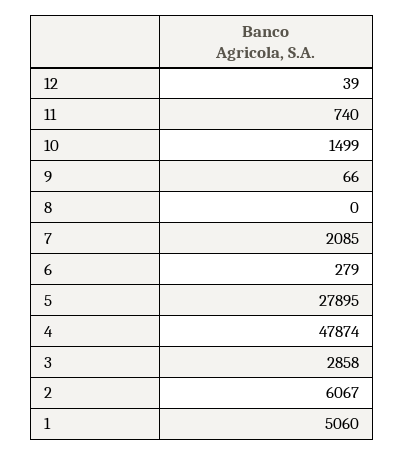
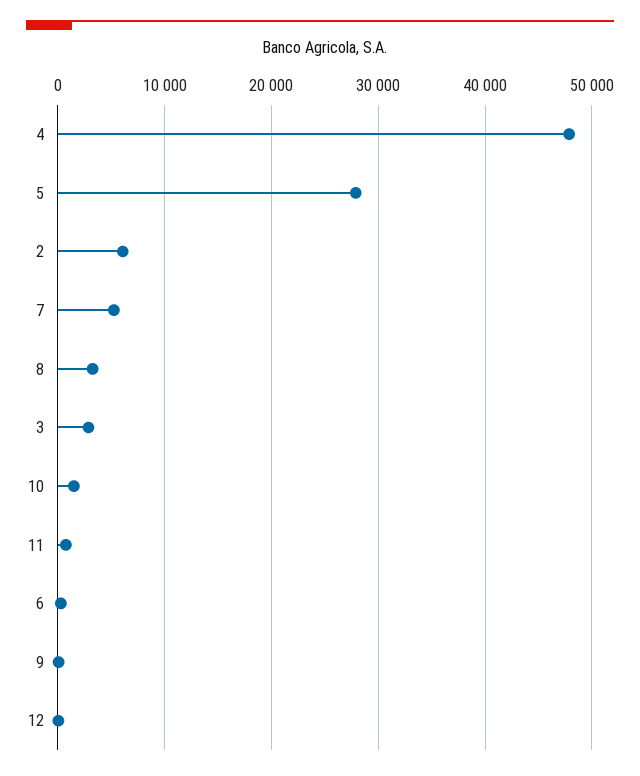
  {
    "12": 39,
    "11": 740,
    "10": 1499,
    "9": 66,
-   "8": 0,
+   "8": 3000,
-   "7": 2085,
+   "7": 5000,
    "6": 279,
    "5": 27895,
    "4": 47874,
    "3": 2858,
-   "2": 6067,
+   "2": 6067
-   "1": 5060
  }

